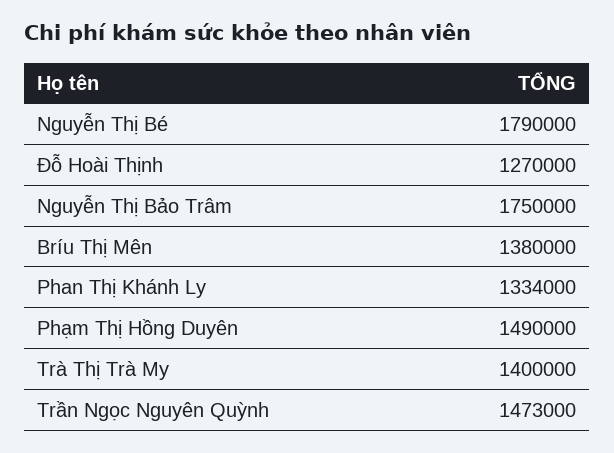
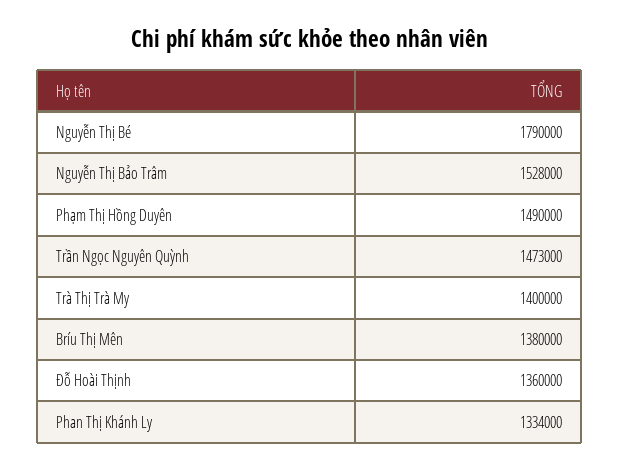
  {
    "Nguyễn Thị Bé": 1790000,
-   "Đỗ Hoài Thịnh": 1270000,
+   "Đỗ Hoài Thịnh": 1360000,
-   "Nguyễn Thị Bảo Trâm": 1750000,
+   "Nguyễn Thị Bảo Trâm": 1528000,
    "Bríu Thị Mên": 1380000,
    "Phan Thị Khánh Ly": 1334000,
    "Phạm Thị Hồng Duyên": 1490000,
    "Trà Thị Trà My": 1400000,
    "Trần Ngọc Nguyên Quỳnh": 1473000
  }

